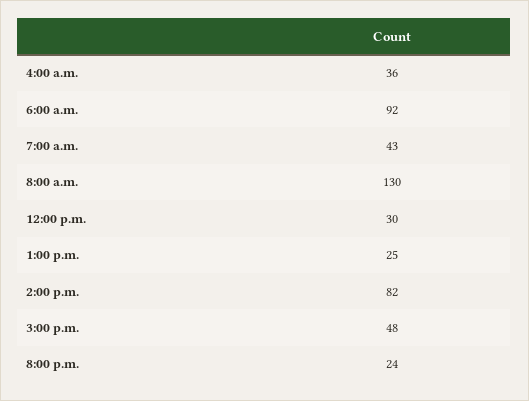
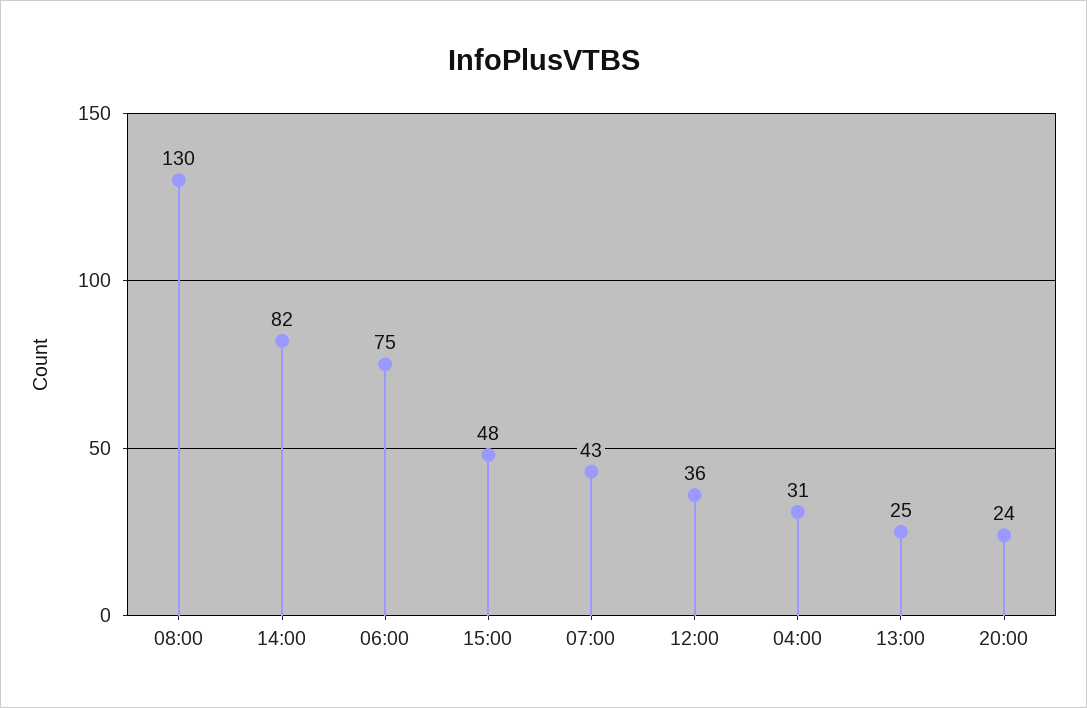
  {
-   "4:00 a.m.": 36,
+   "4:00 a.m.": 31,
-   "6:00 a.m.": 92,
+   "6:00 a.m.": 75,
    "7:00 a.m.": 43,
    "8:00 a.m.": 130,
-   "12:00 p.m.": 30,
+   "12:00 p.m.": 36,
    "1:00 p.m.": 25,
    "2:00 p.m.": 82,
    "3:00 p.m.": 48,
    "8:00 p.m.": 24
  }

